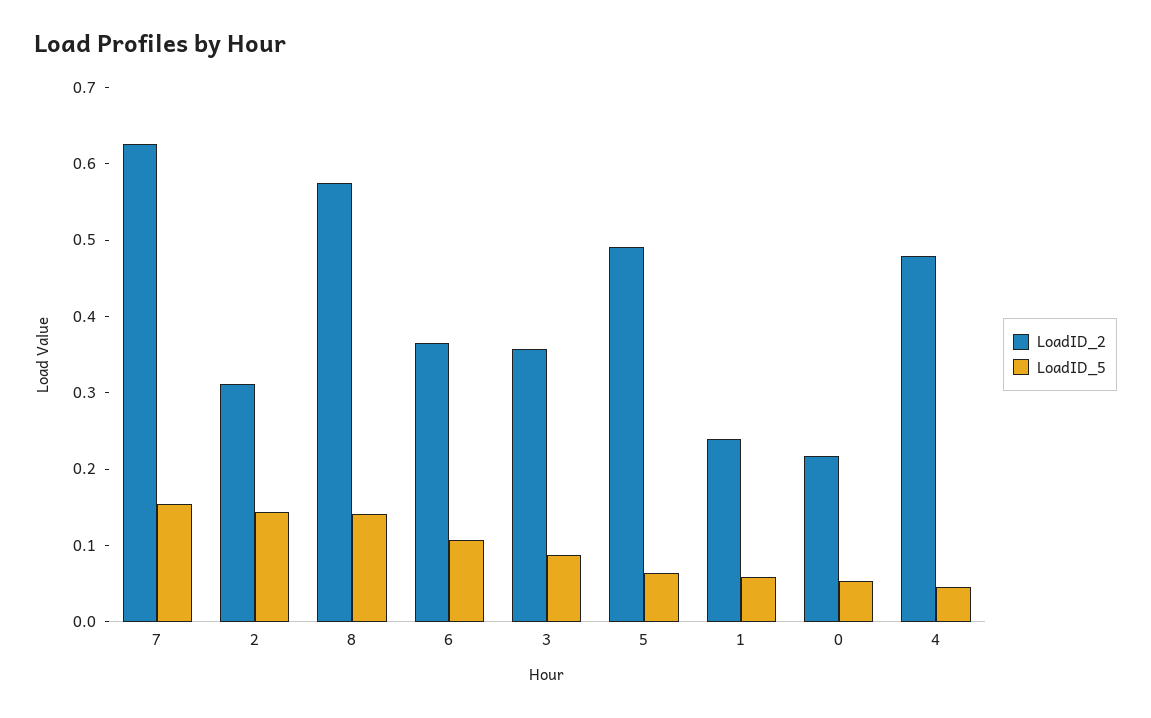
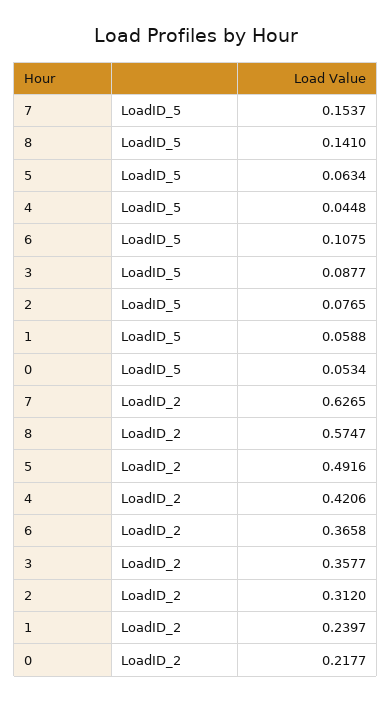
  {
    "LoadID_2": {
      "7": 0.6265,
      "2": 0.312,
      "8": 0.5747,
      "6": 0.3658,
      "3": 0.3577,
      "5": 0.4916,
      "1": 0.2397,
      "0": 0.2177,
-     "4": 0.48
+     "4": 0.4206
    },
    "LoadID_5": {
      "7": 0.1537,
-     "2": 0.14,
+     "2": 0.0765,
      "8": 0.141,
      "6": 0.1075,
      "3": 0.0877,
      "5": 0.0634,
      "1": 0.0588,
      "0": 0.0534,
      "4": 0.0448
    }
  }

